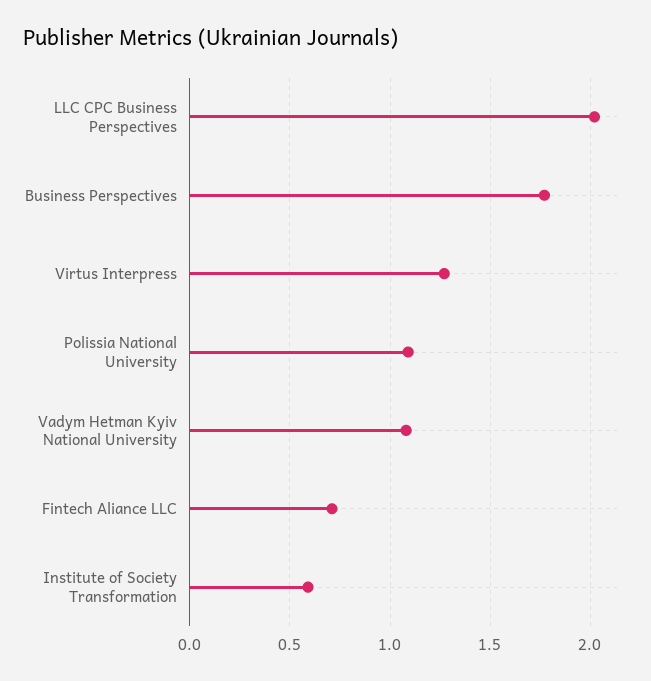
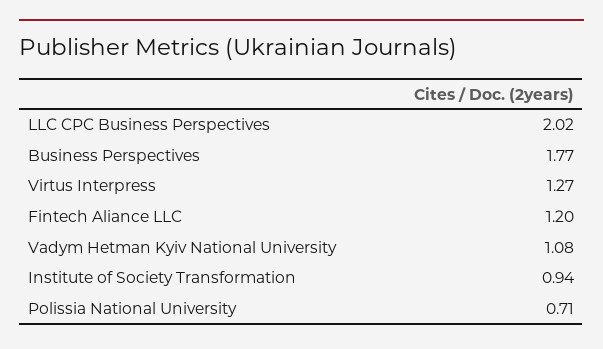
  {
    "LLC CPC Business Perspectives": 2.02,
    "Business Perspectives": 1.77,
    "Virtus Interpress": 1.27,
-   "Polissia National University": 1.1,
+   "Polissia National University": 0.71,
    "Vadym Hetman Kyiv National University": 1.08,
-   "Fintech Aliance LLC": 0.7,
+   "Fintech Aliance LLC": 1.2,
-   "Institute of Society Transformation": 0.6
+   "Institute of Society Transformation": 0.94
  }

